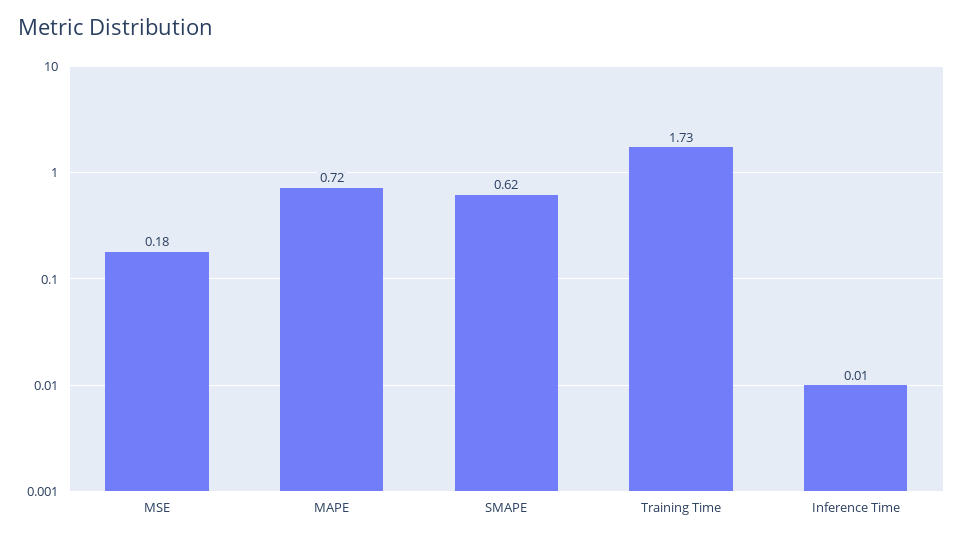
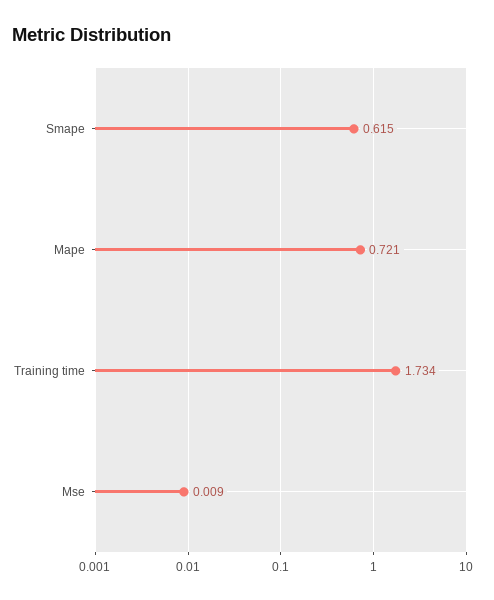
  {
-   "MSE": 0.18,
+   "MSE": 0.009,
    "MAPE": 0.721,
    "SMAPE": 0.615,
-   "Training Time": 1.734,
+   "Training Time": 1.734
-   "Inference Time": 0.01
  }

